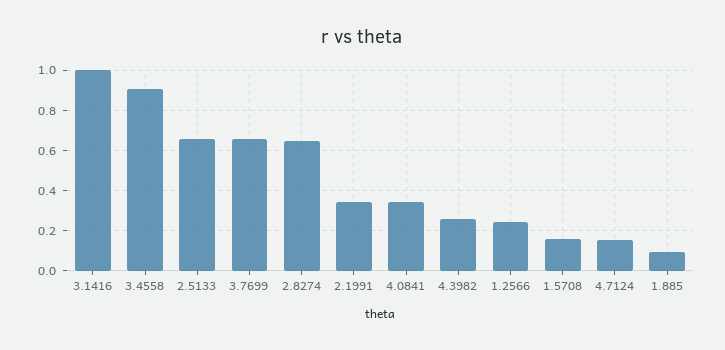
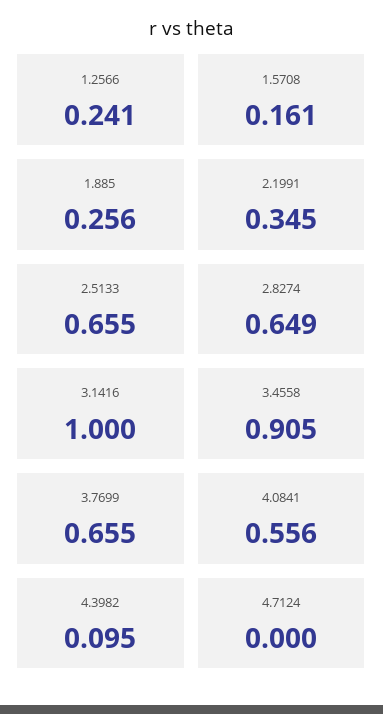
  {
    "3.1416": 1,
    "3.4558": 0.905,
    "2.5133": 0.655,
    "3.7699": 0.655,
    "2.8274": 0.649,
    "2.1991": 0.345,
-   "4.0841": 0.35,
+   "4.0841": 0.556,
-   "4.3982": 0.25,
+   "4.3982": 0.095,
    "1.2566": 0.241,
    "1.5708": 0.161,
-   "4.7124": 0.15,
+   "4.7124": 0,
-   "1.885": 0.1
+   "1.885": 0.256
  }

